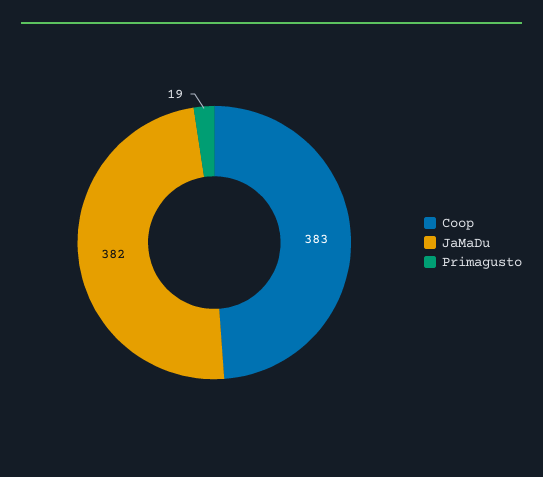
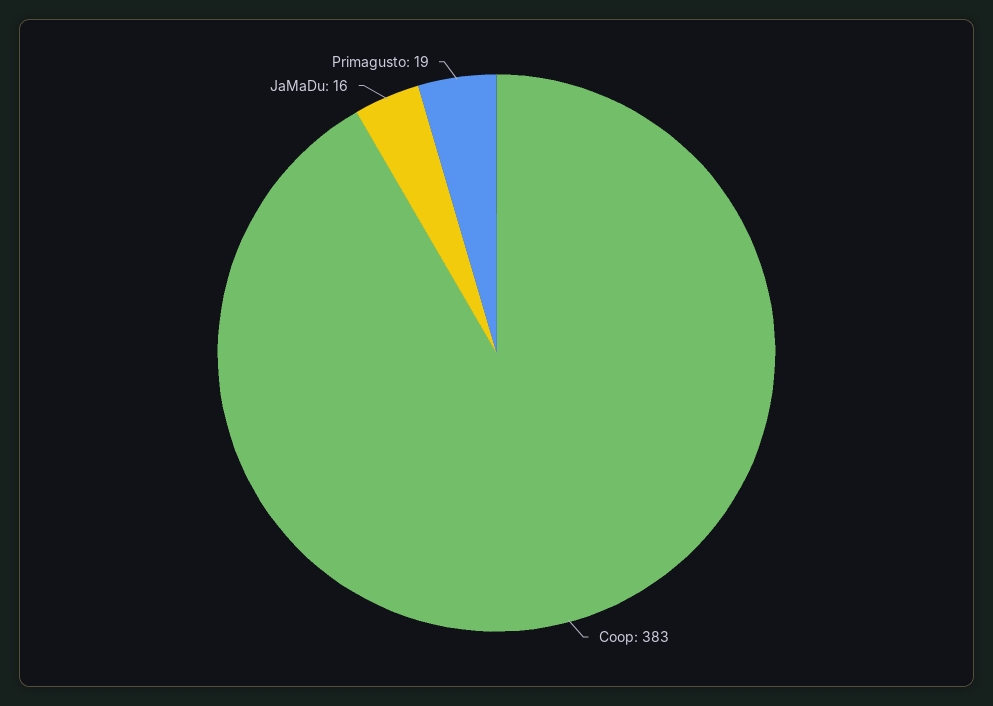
  {
    "Coop": 383,
-   "JaMaDu": 382,
+   "JaMaDu": 16,
    "Primagusto": 19
  }

